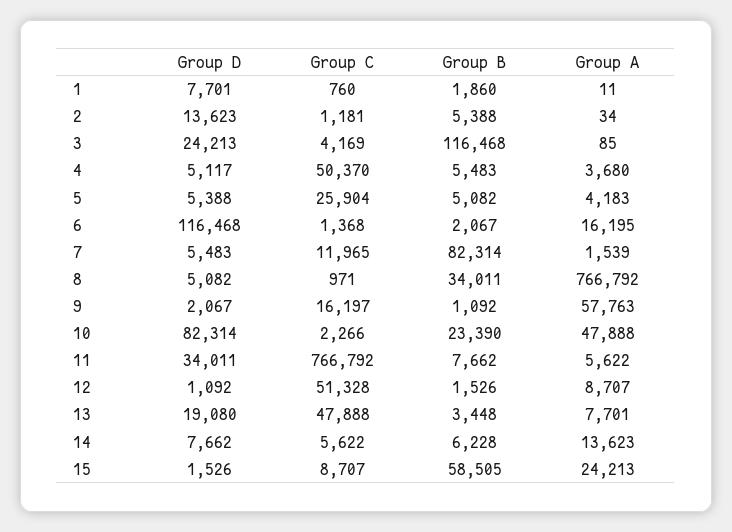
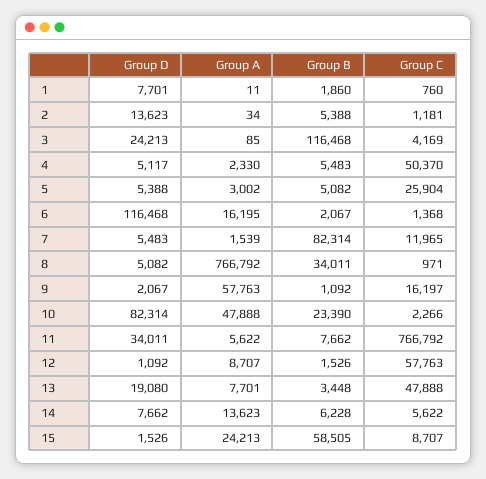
  {
    "Group D": {
      "1": 7701,
      "2": 13623,
      "3": 24213,
      "4": 5117,
      "5": 5388,
      "6": 116468,
      "7": 5483,
      "8": 5082,
      "9": 2067,
      "10": 82314,
      "11": 34011,
      "12": 1092,
      "13": 19080,
      "14": 7662,
      "15": 1526
    },
    "Group C": {
      "1": 760,
      "2": 1181,
      "3": 4169,
      "4": 50370,
      "5": 25904,
      "6": 1368,
      "7": 11965,
      "8": 971,
      "9": 16197,
      "10": 2266,
      "11": 766792,
-     "12": 51328,
+     "12": 57763,
      "13": 47888,
      "14": 5622,
      "15": 8707
    },
    "Group B": {
      "1": 1860,
      "2": 5388,
      "3": 116468,
      "4": 5483,
      "5": 5082,
      "6": 2067,
      "7": 82314,
      "8": 34011,
      "9": 1092,
      "10": 23390,
      "11": 7662,
      "12": 1526,
      "13": 3448,
      "14": 6228,
      "15": 58505
    },
    "Group A": {
      "1": 11,
      "2": 34,
      "3": 85,
-     "4": 3680,
+     "4": 2330,
-     "5": 4183,
+     "5": 3002,
      "6": 16195,
      "7": 1539,
      "8": 766792,
      "9": 57763,
      "10": 47888,
      "11": 5622,
      "12": 8707,
      "13": 7701,
      "14": 13623,
      "15": 24213
    }
  }

